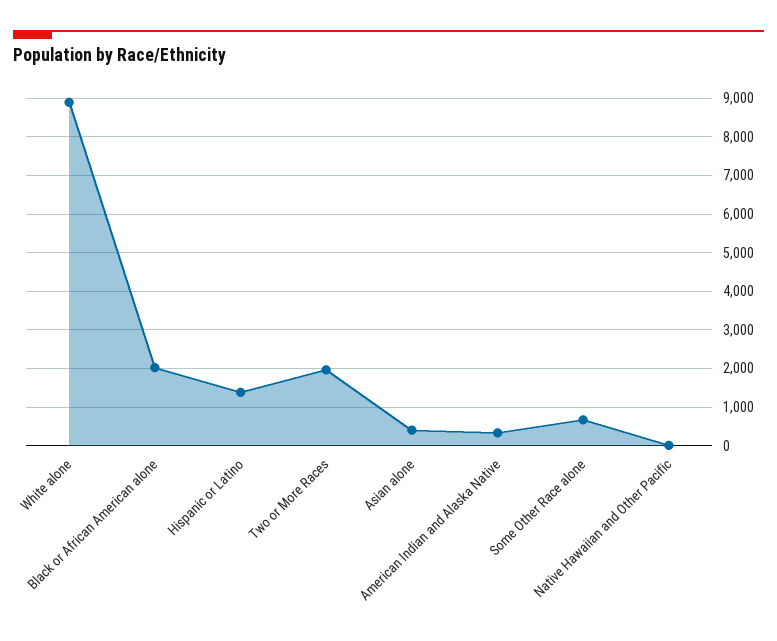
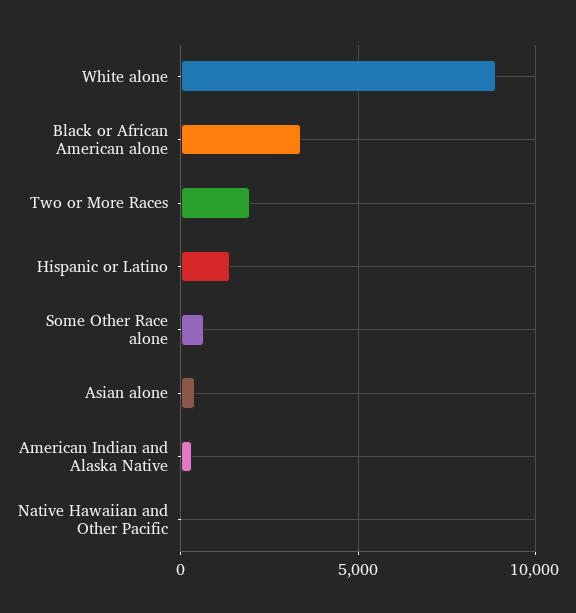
  {
    "White alone": 8800,
-   "Black or African American alone": 2000,
+   "Black or African American alone": 3500,
    "Hispanic or Latino": 1400,
    "Two or More Races": 2000,
    "Asian alone": 400,
    "American Indian and Alaska Native": 400,
    "Some Other Race alone": 600,
    "Native Hawaiian and Other Pacific": 0
  }

